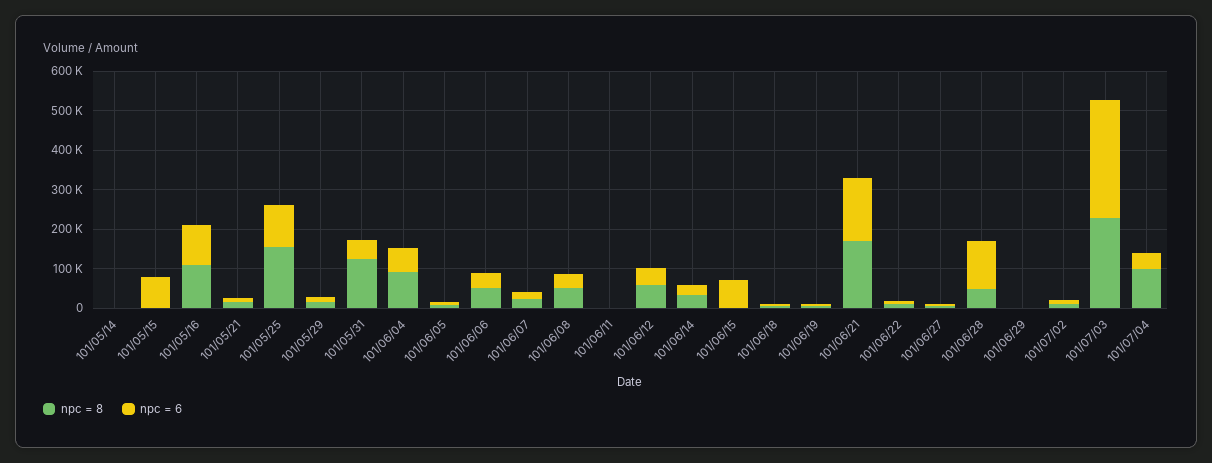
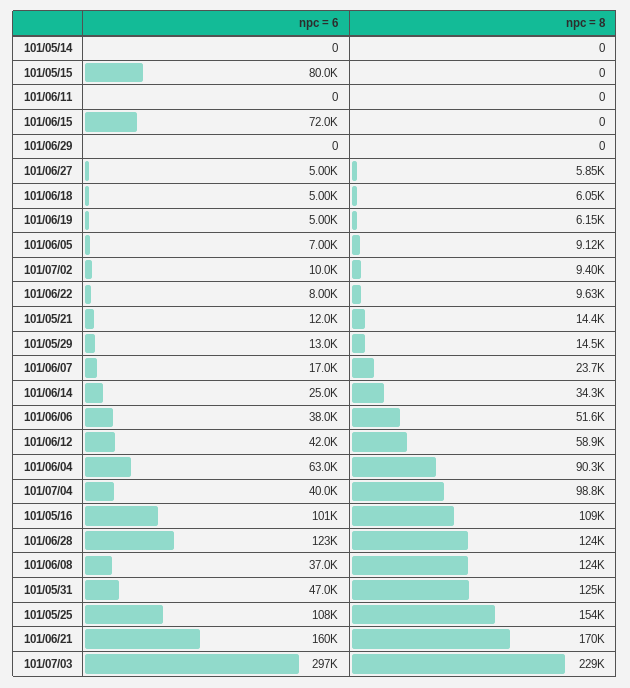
  {
    "npc = 8": {
      "101/05/14": 0,
      "101/05/15": 0,
      "101/05/16": 109000,
      "101/05/21": 14400,
      "101/05/25": 154000,
      "101/05/29": 14500,
      "101/05/31": 125000,
      "101/06/04": 90300,
      "101/06/05": 9120,
      "101/06/06": 51600,
      "101/06/07": 23700,
-     "101/06/08": 50000,
+     "101/06/08": 124000,
      "101/06/11": 0,
      "101/06/12": 58900,
      "101/06/14": 34300,
      "101/06/15": 0,
      "101/06/18": 6050,
      "101/06/19": 6150,
      "101/06/21": 170000,
      "101/06/22": 9630,
      "101/06/27": 5850,
-     "101/06/28": 50000,
+     "101/06/28": 124000,
      "101/06/29": 0,
      "101/07/02": 9400,
      "101/07/03": 229000,
      "101/07/04": 98800
    },
    "npc = 6": {
      "101/05/14": 0,
      "101/05/15": 80000,
      "101/05/16": 101000,
      "101/05/21": 12000,
      "101/05/25": 108000,
      "101/05/29": 13000,
      "101/05/31": 47000,
      "101/06/04": 63000,
      "101/06/05": 7000,
      "101/06/06": 38000,
      "101/06/07": 17000,
      "101/06/08": 37000,
      "101/06/11": 0,
      "101/06/12": 42000,
      "101/06/14": 25000,
      "101/06/15": 72000,
      "101/06/18": 5000,
      "101/06/19": 5000,
      "101/06/21": 160000,
      "101/06/22": 8000,
      "101/06/27": 5000,
      "101/06/28": 123000,
      "101/06/29": 0,
      "101/07/02": 10000,
      "101/07/03": 297000,
      "101/07/04": 40000
    }
  }

